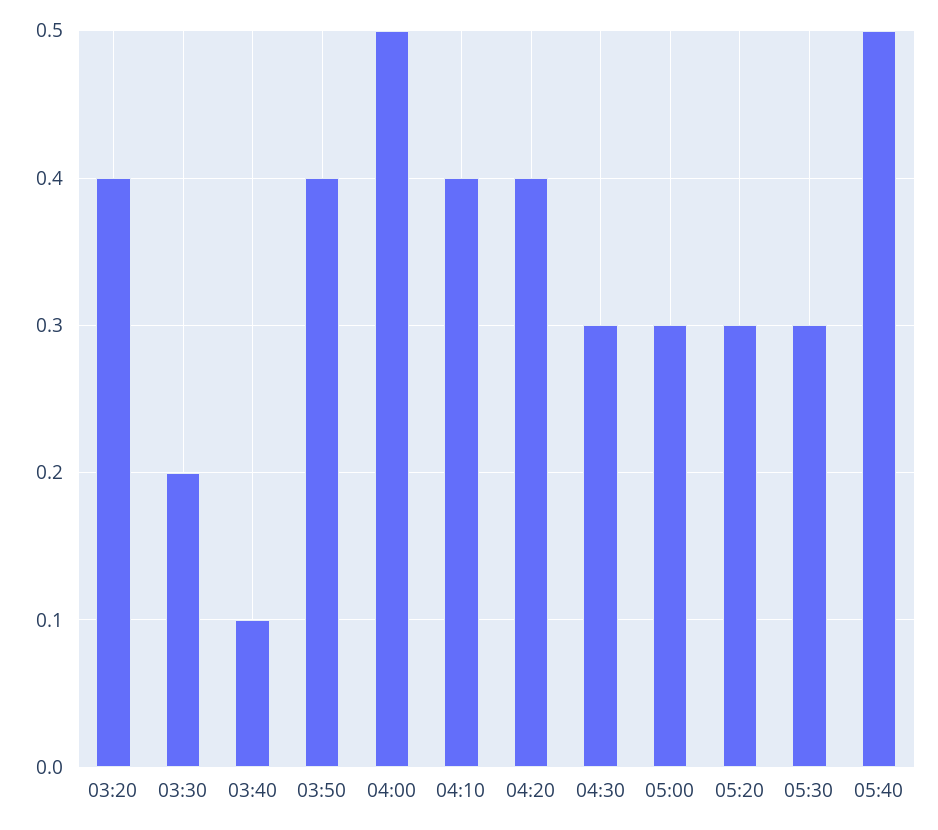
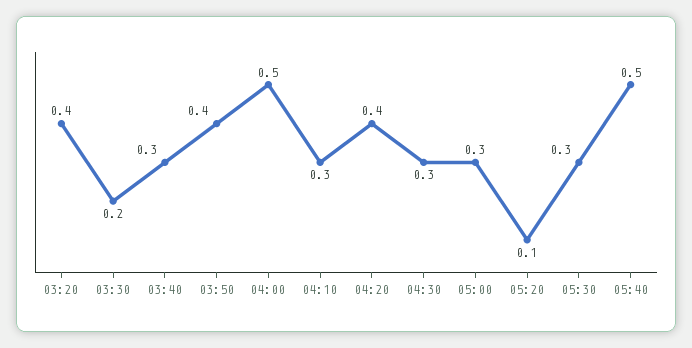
  {
    "03:20": 0.4,
    "03:30": 0.2,
-   "03:40": 0.1,
+   "03:40": 0.3,
    "03:50": 0.4,
    "04:00": 0.5,
-   "04:10": 0.4,
+   "04:10": 0.3,
    "04:20": 0.4,
    "04:30": 0.3,
    "05:00": 0.3,
-   "05:20": 0.3,
+   "05:20": 0.1,
    "05:30": 0.3,
    "05:40": 0.5
  }

